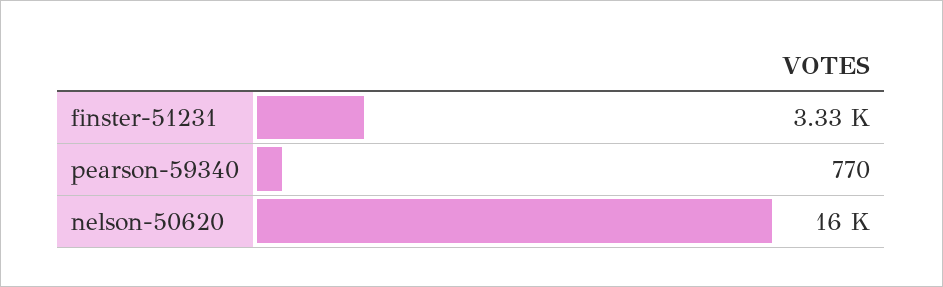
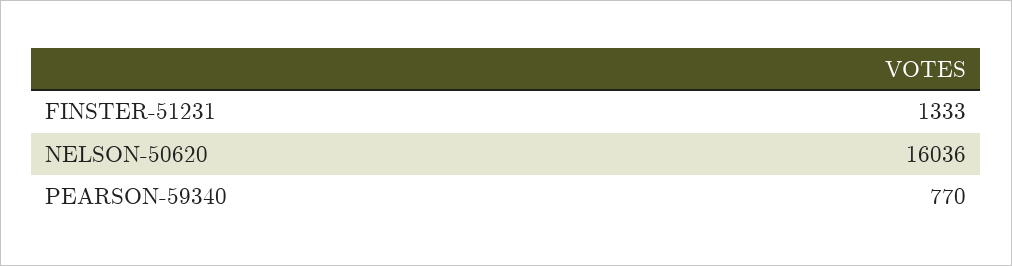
  {
-   "finster-51231": 3330,
+   "finster-51231": 1333,
    "pearson-59340": 770,
    "nelson-50620": 16036
  }

